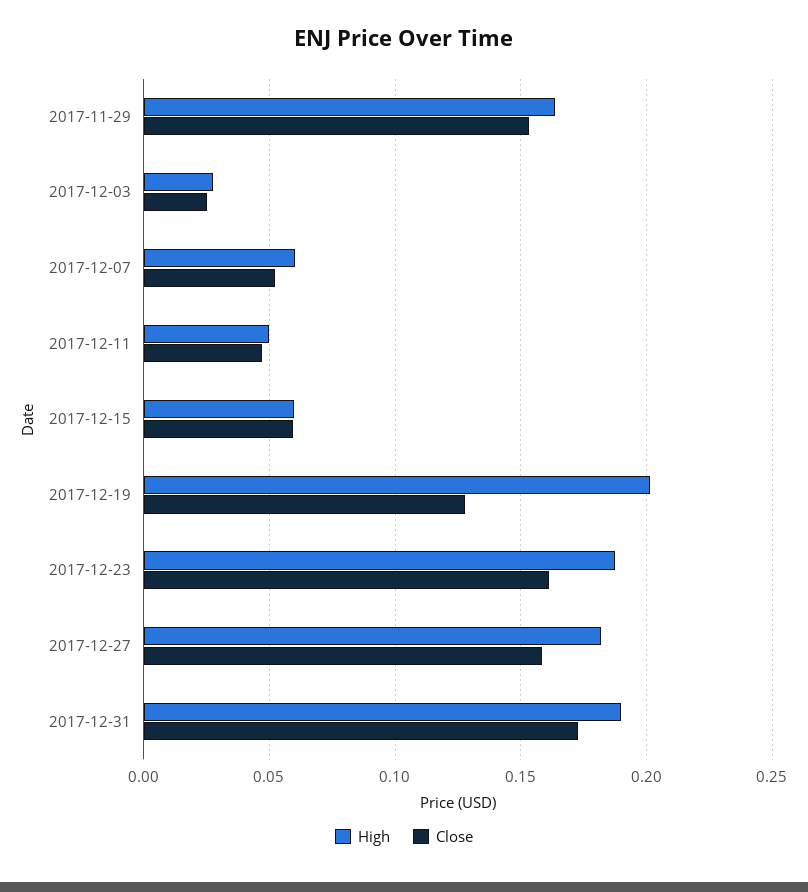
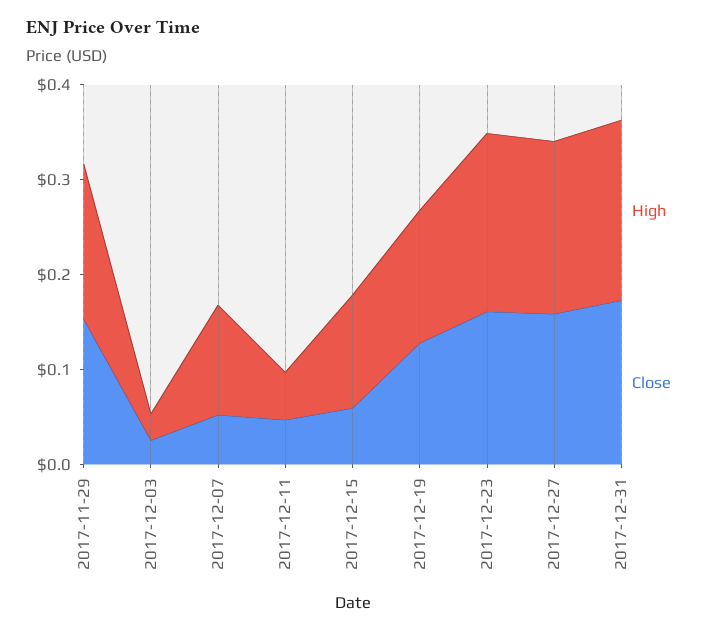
  {
    "High": {
      "2017-11-29": 0.165,
      "2017-12-03": 0.03,
-     "2017-12-07": 0.06,
+     "2017-12-07": 0.12,
      "2017-12-11": 0.05,
-     "2017-12-15": 0.06,
+     "2017-12-15": 0.12,
-     "2017-12-19": 0.2,
+     "2017-12-19": 0.14,
      "2017-12-23": 0.19,
      "2017-12-27": 0.18,
      "2017-12-31": 0.19
    },
    "Close": {
      "2017-11-29": 0.155,
      "2017-12-03": 0.025,
      "2017-12-07": 0.05,
      "2017-12-11": 0.045,
      "2017-12-15": 0.06,
      "2017-12-19": 0.13,
      "2017-12-23": 0.16,
      "2017-12-27": 0.16,
      "2017-12-31": 0.175
    }
  }

